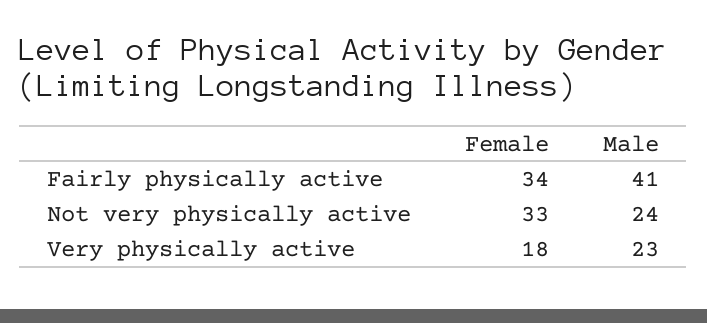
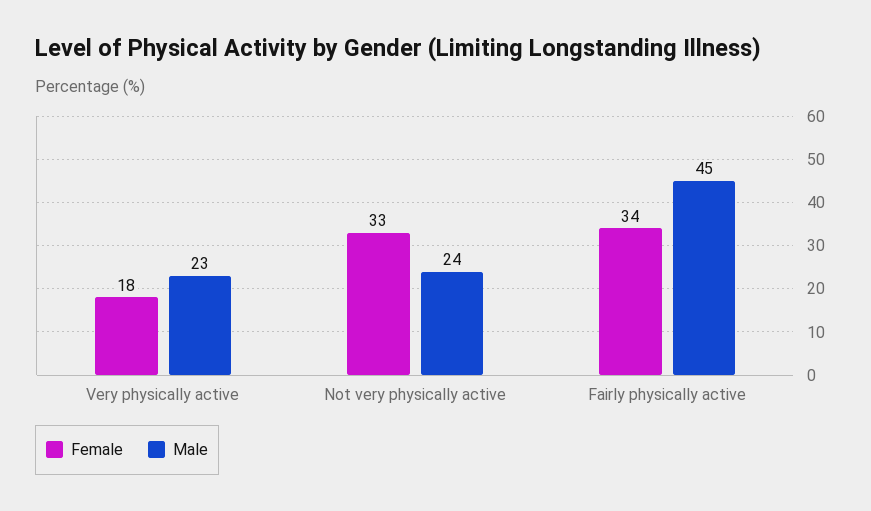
  {
    "Female": {
      "Fairly physically active": 34,
      "Not very physically active": 33,
      "Very physically active": 18
    },
    "Male": {
-     "Fairly physically active": 41,
+     "Fairly physically active": 45,
      "Not very physically active": 24,
      "Very physically active": 23
    }
  }

